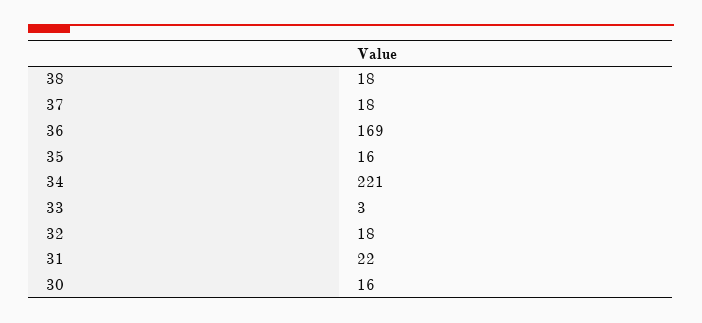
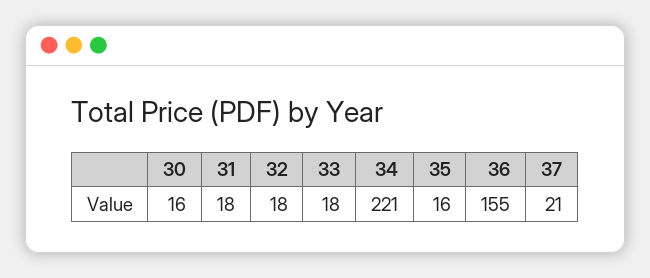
  {
-   "38": 18,
-   "37": 18,
+   "37": 21,
-   "36": 169,
+   "36": 155,
    "35": 16,
    "34": 221,
-   "33": 3,
+   "33": 18,
    "32": 18,
-   "31": 22,
+   "31": 18,
    "30": 16
  }

